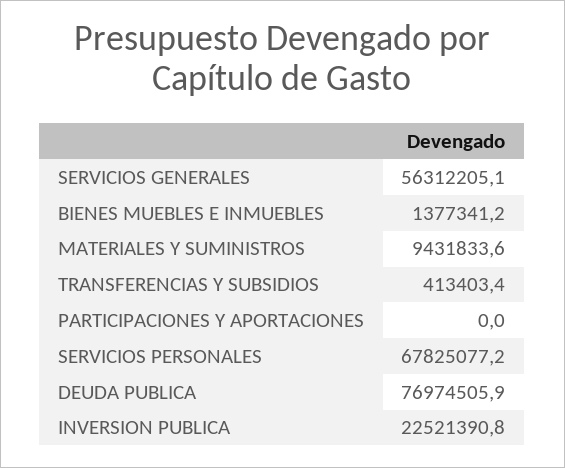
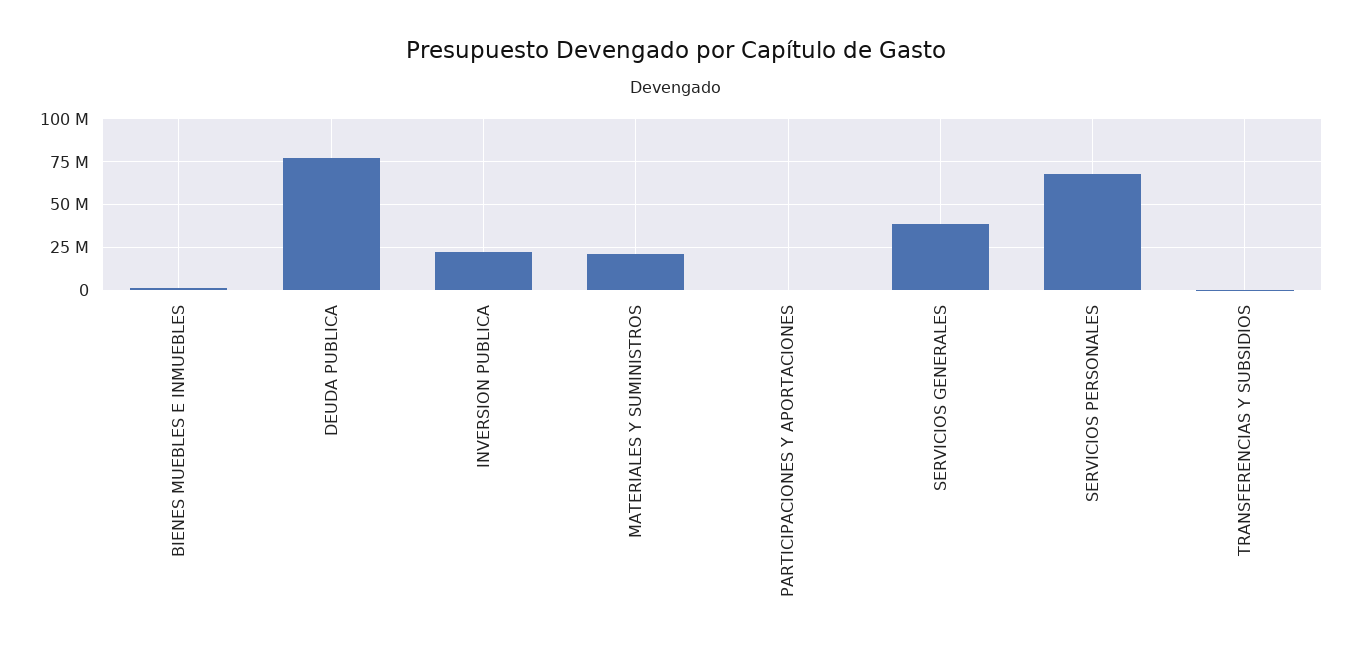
  {
-   "SERVICIOS GENERALES": 56312205.1,
+   "SERVICIOS GENERALES": 40000000,
    "BIENES MUEBLES E INMUEBLES": 1377341.2,
-   "MATERIALES Y SUMINISTROS": 9431833.6,
+   "MATERIALES Y SUMINISTROS": 20000000,
    "TRANSFERENCIAS Y SUBSIDIOS": 413403.4,
    "PARTICIPACIONES Y APORTACIONES": 0,
    "SERVICIOS PERSONALES": 67825077.2,
    "DEUDA PUBLICA": 76974505.9,
    "INVERSION PUBLICA": 22521390.8
  }

